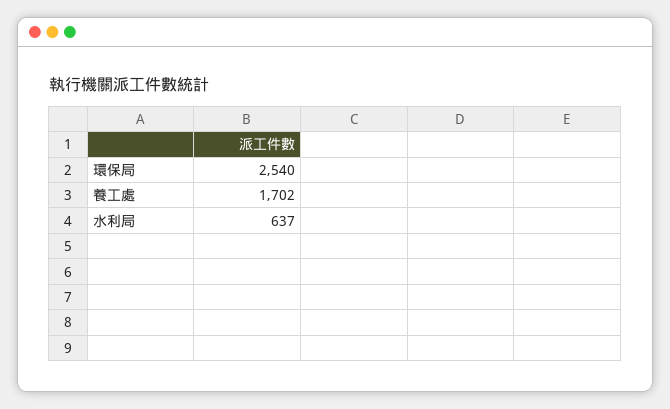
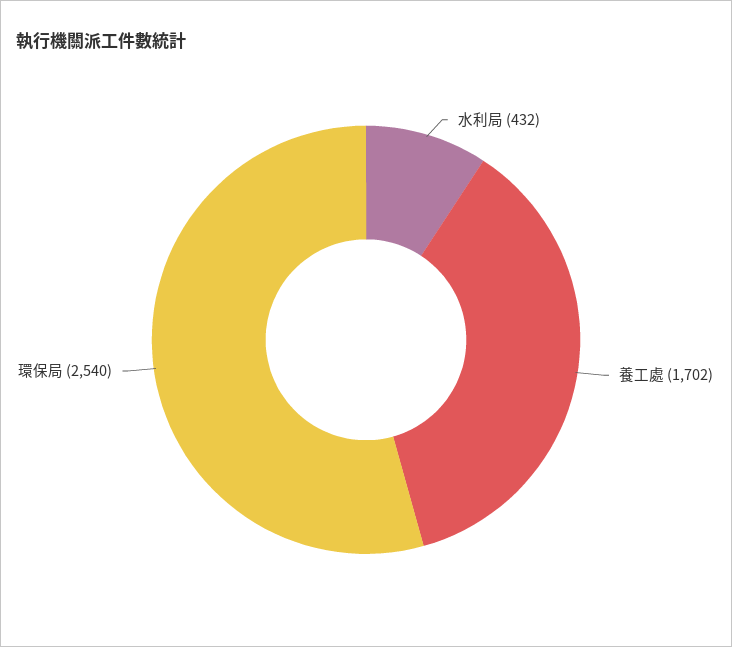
  {
    "環保局": 2540,
    "養工處": 1702,
-   "水利局": 637
+   "水利局": 432
  }

